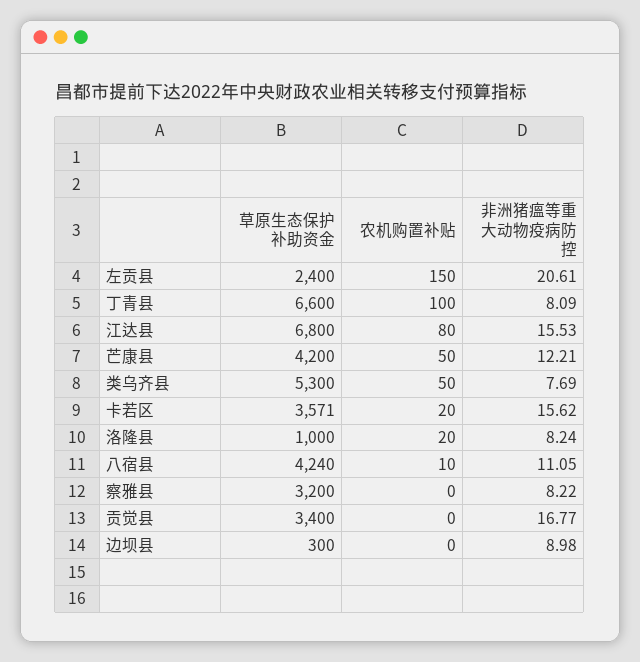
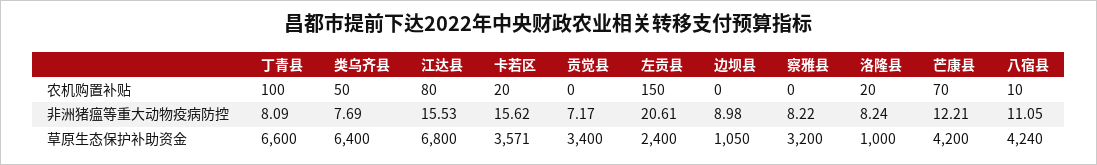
  {
    "草原生态保护补助资金": {
      "左贡县": 2400,
      "丁青县": 6600,
      "江达县": 6800,
      "芒康县": 4200,
-     "类乌齐县": 5300,
+     "类乌齐县": 6400,
      "卡若区": 3571,
      "洛隆县": 1000,
      "八宿县": 4240,
      "察雅县": 3200,
      "贡觉县": 3400,
-     "边坝县": 300
+     "边坝县": 1050
    },
    "农机购置补贴": {
      "左贡县": 150,
      "丁青县": 100,
      "江达县": 80,
-     "芒康县": 50,
+     "芒康县": 70,
      "类乌齐县": 50,
      "卡若区": 20,
      "洛隆县": 20,
      "八宿县": 10,
      "察雅县": 0,
      "贡觉县": 0,
      "边坝县": 0
    },
    "非洲猪瘟等重大动物疫病防控": {
      "左贡县": 20.61,
      "丁青县": 8.09,
      "江达县": 15.53,
      "芒康县": 12.21,
      "类乌齐县": 7.69,
      "卡若区": 15.62,
      "洛隆县": 8.24,
      "八宿县": 11.05,
      "察雅县": 8.22,
-     "贡觉县": 16.77,
+     "贡觉县": 7.17,
      "边坝县": 8.98
    }
  }

